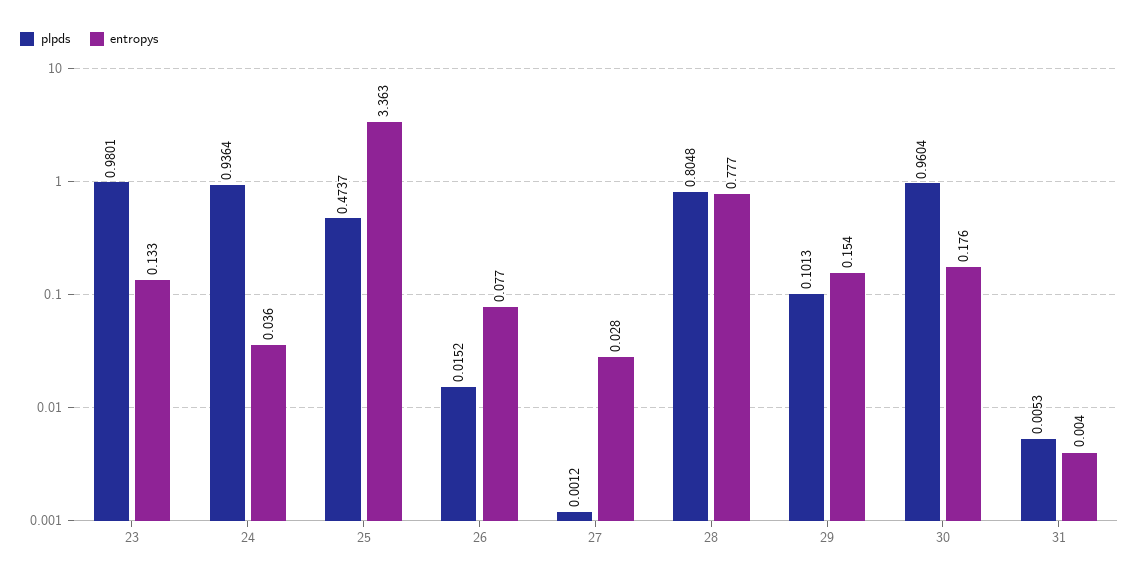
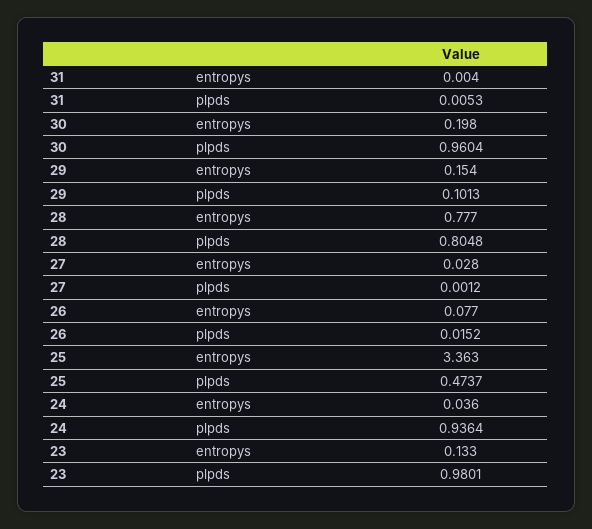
  {
    "plpds": {
      "23": 0.9801,
      "24": 0.9364,
      "25": 0.4737,
      "26": 0.0152,
      "27": 0.0012,
      "28": 0.8048,
      "29": 0.1013,
      "30": 0.9604,
      "31": 0.0053
    },
    "entropys": {
      "23": 0.133,
      "24": 0.036,
      "25": 3.363,
      "26": 0.077,
      "27": 0.028,
      "28": 0.777,
      "29": 0.154,
-     "30": 0.176,
+     "30": 0.198,
      "31": 0.004
    }
  }

